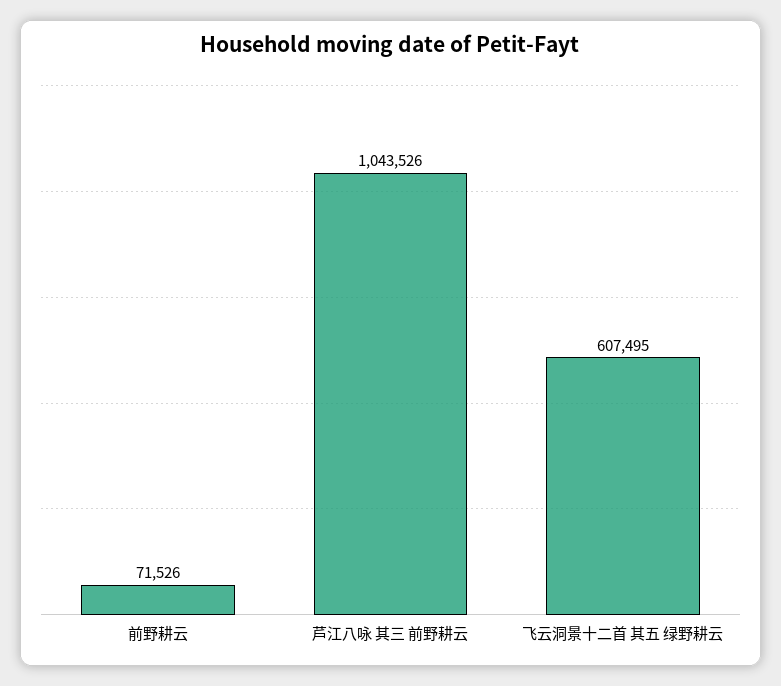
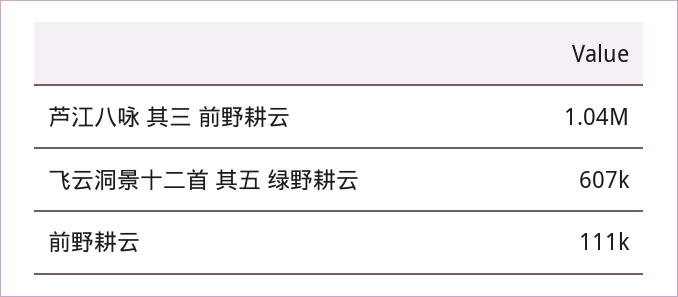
  {
-   "前野耕云": 71526,
+   "前野耕云": 111000,
    "芦江八咏 其三 前野耕云": 1043526,
    "飞云洞景十二首 其五 绿野耕云": 607495
  }

